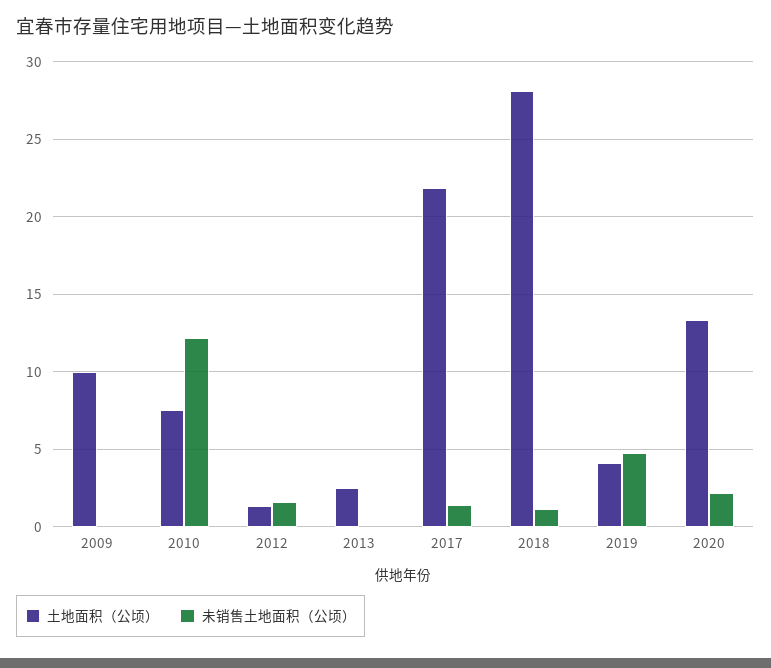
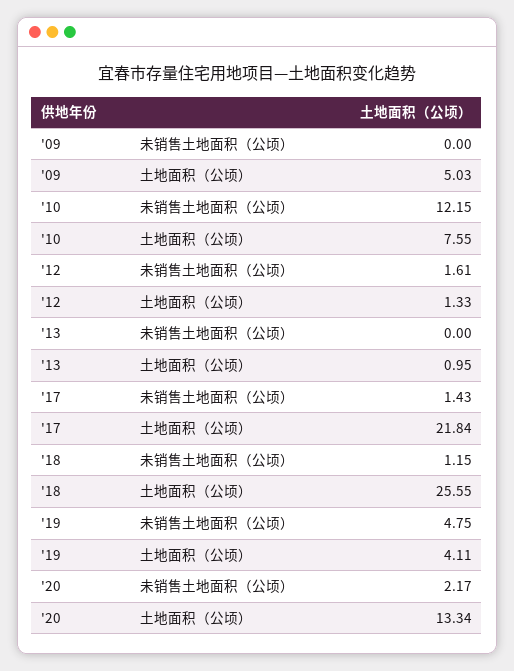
  {
    "土地面积（公顷）": {
-     "2009": 10,
+     "2009": 5.03,
      "2010": 7.55,
      "2012": 1.33,
-     "2013": 2.5,
+     "2013": 0.95,
      "2017": 21.84,
-     "2018": 28,
+     "2018": 25.55,
      "2019": 4.11,
      "2020": 13.34
    },
    "未销售土地面积（公顷）": {
      "2009": 0,
      "2010": 12.15,
      "2012": 1.61,
      "2013": 0,
      "2017": 1.43,
      "2018": 1.15,
      "2019": 4.75,
      "2020": 2.17
    }
  }

